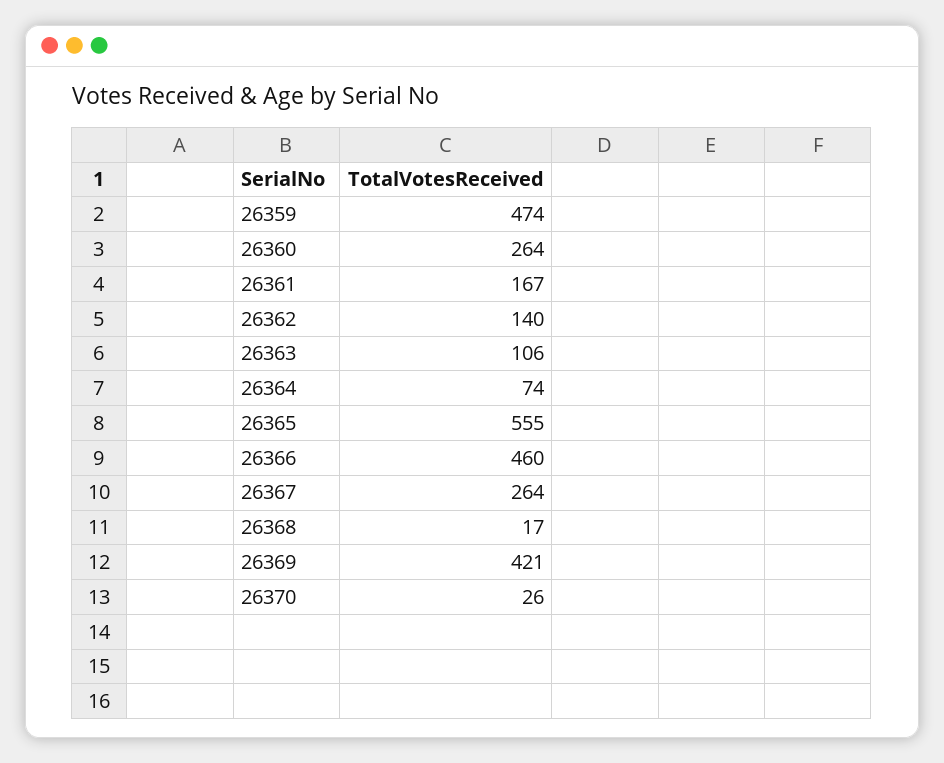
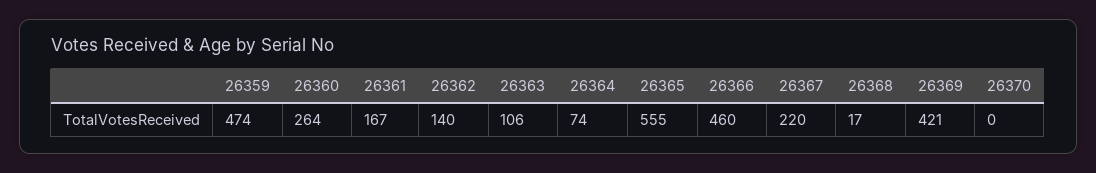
  {
    "26359": 474,
    "26360": 264,
    "26361": 167,
    "26362": 140,
    "26363": 106,
    "26364": 74,
    "26365": 555,
    "26366": 460,
-   "26367": 264,
+   "26367": 220,
    "26368": 17,
    "26369": 421,
-   "26370": 26
+   "26370": 0
  }

